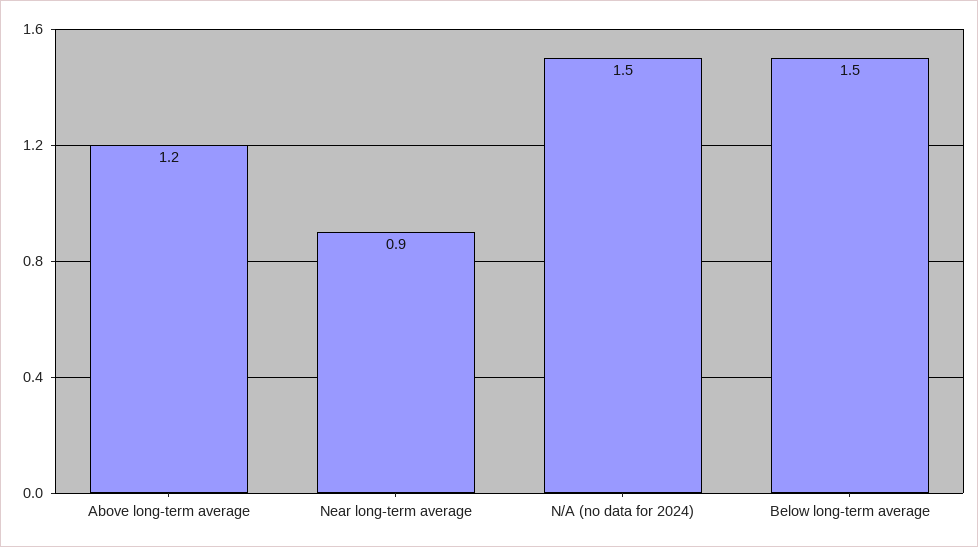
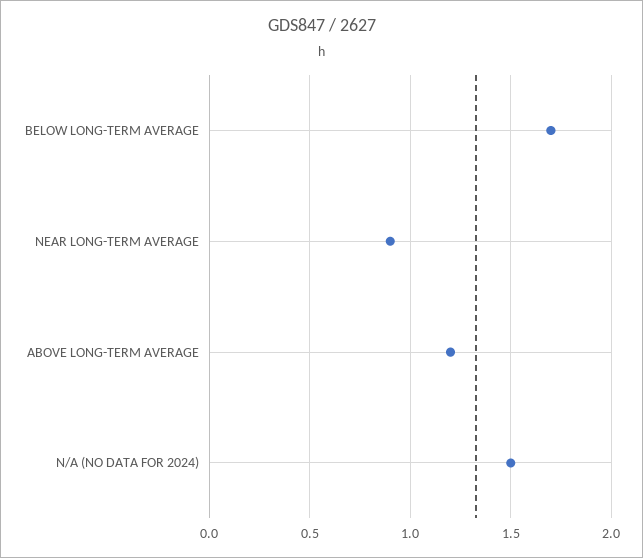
  {
    "Above long-term average": 1.2,
    "Near long-term average": 0.9,
    "N/A (no data for 2024)": 1.5,
-   "Below long-term average": 1.5
+   "Below long-term average": 1.7
  }

